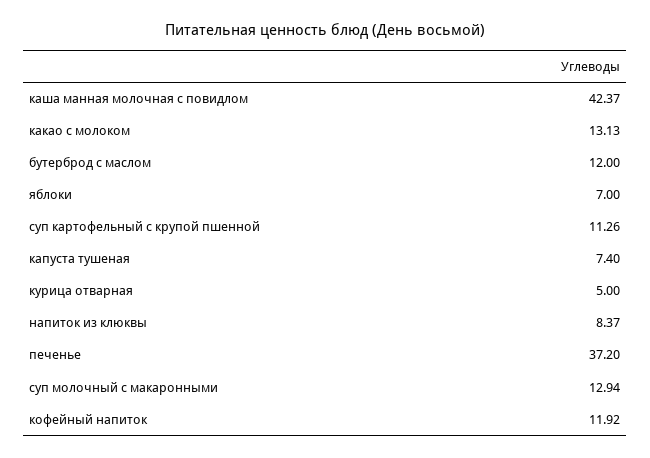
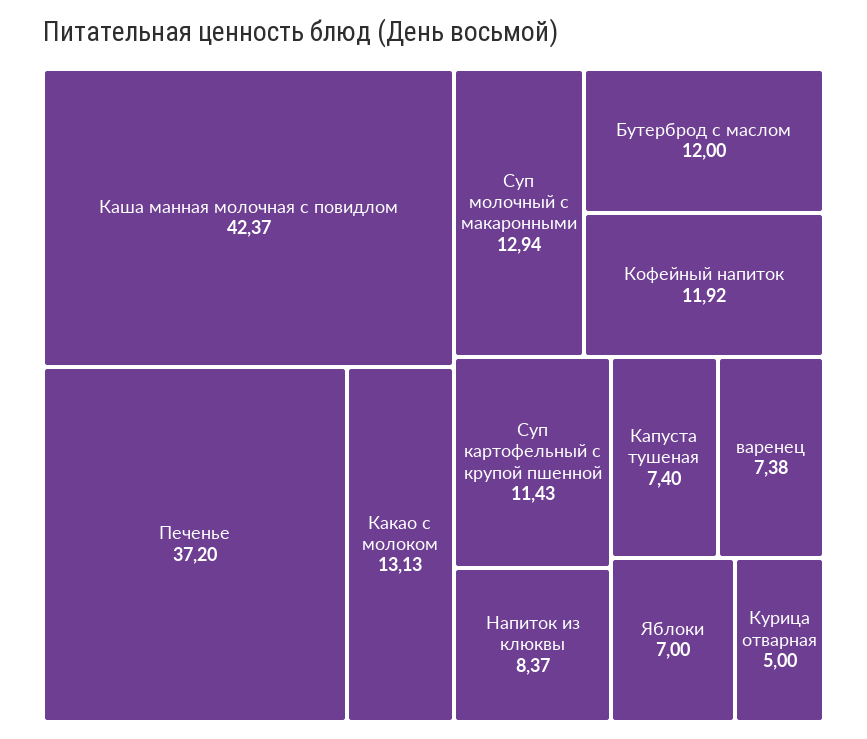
  {
    "каша манная молочная с повидлом": 42.37,
    "какао с молоком": 13.13,
    "бутерброд с маслом": 12,
    "яблоки": 7,
-   "суп картофельный с крупой пшенной": 11.26,
+   "суп картофельный с крупой пшенной": 11.43,
    "капуста тушеная": 7.4,
    "курица отварная": 5,
    "напиток из клюквы": 8.37,
    "печенье": 37.2,
    "суп молочный с макаронными": 12.94,
-   "кофейный напиток": 11.92
+   "кофейный напиток": 11.92,
+   "варенец": 7.38
  }

